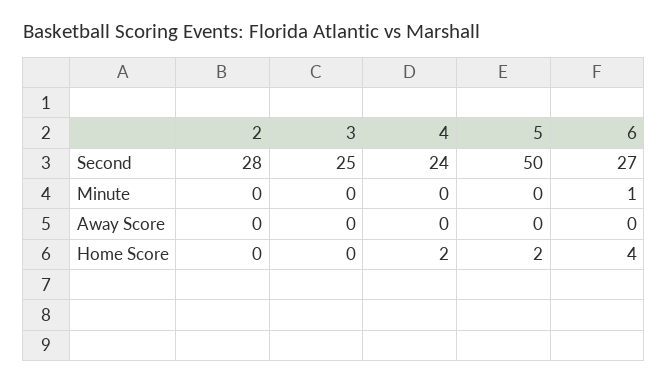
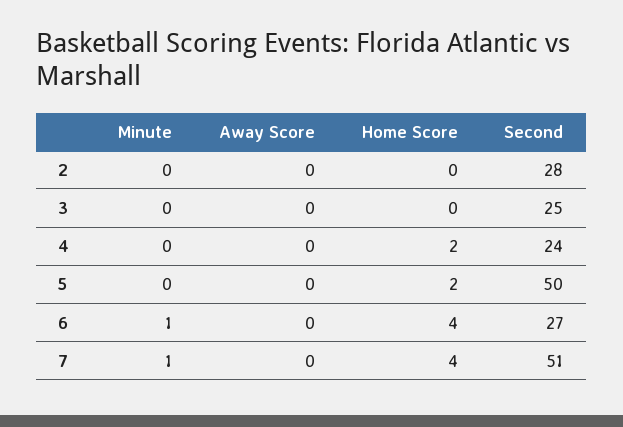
  {
    "2": {
      "Second": 28,
      "Minute": 0,
      "Away Score": 0,
      "Home Score": 0
    },
    "3": {
      "Second": 25,
      "Minute": 0,
      "Away Score": 0,
      "Home Score": 0
    },
    "4": {
      "Second": 24,
      "Minute": 0,
      "Away Score": 0,
      "Home Score": 2
    },
    "5": {
      "Second": 50,
      "Minute": 0,
      "Away Score": 0,
      "Home Score": 2
    },
    "6": {
      "Second": 27,
      "Minute": 1,
      "Away Score": 0,
      "Home Score": 4
-   }
+   },
+   "7": {
+     "Minute": 1,
+     "Away Score": 0,
+     "Home Score": 4,
+     "Second": 51
+   }
  }

